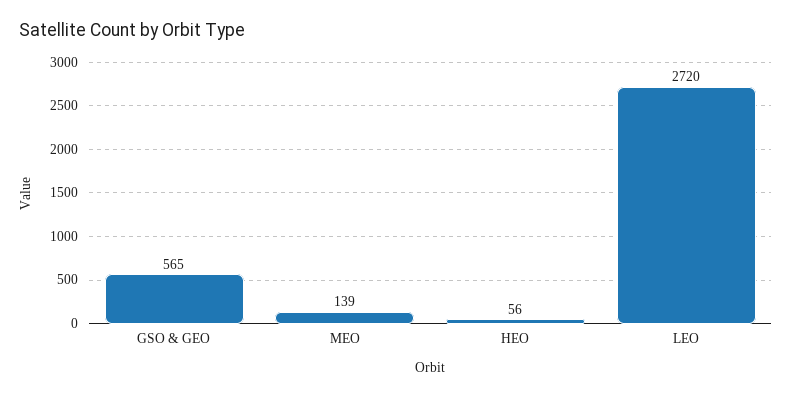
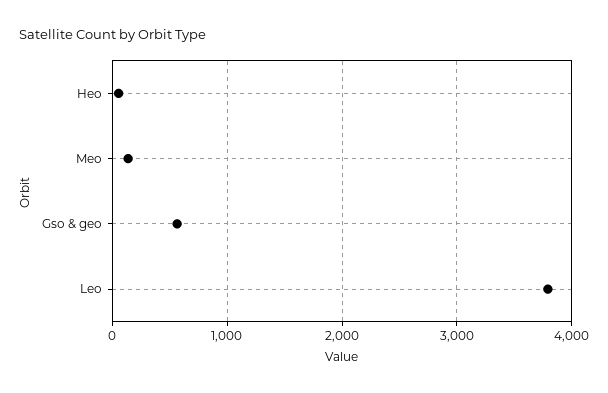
  {
    "GSO & GEO": 565,
    "MEO": 139,
    "HEO": 56,
-   "LEO": 2720
+   "LEO": 3800
  }

